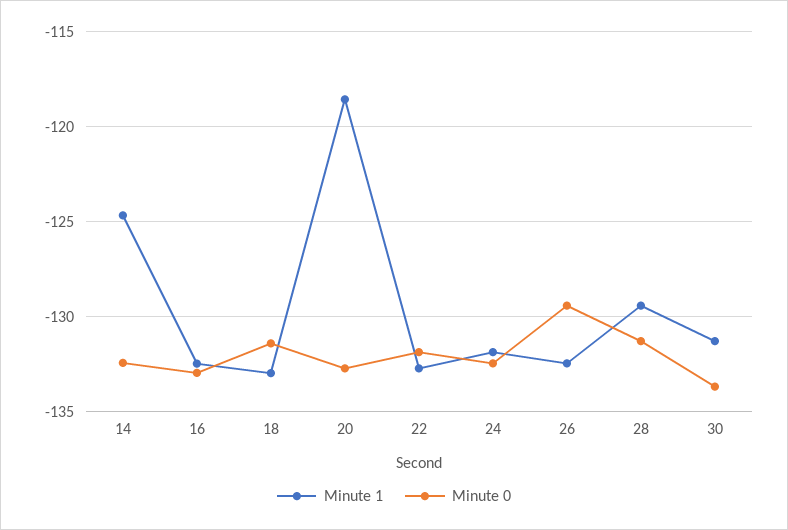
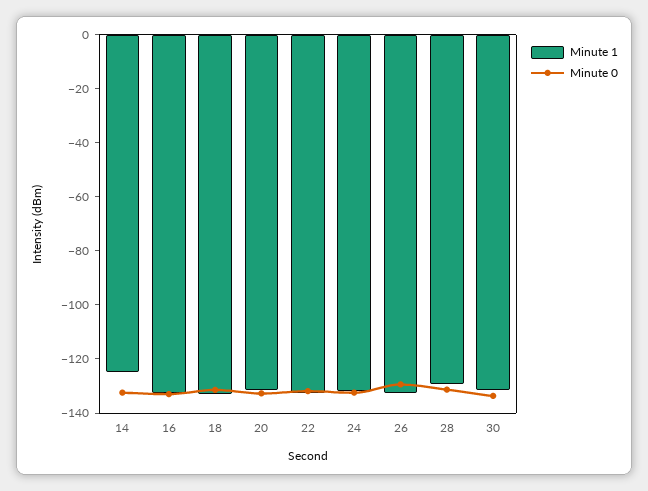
  {
    "Minute 1": {
      "14": -124.5,
      "16": -132.5,
      "18": -133,
-     "20": -118.5,
+     "20": -130,
      "22": -132.5,
      "24": -132,
      "26": -132.5,
      "28": -129.5,
      "30": -131.5
    },
    "Minute 0": {
      "14": -132.5,
      "16": -133,
      "18": -131.5,
      "20": -132.5,
      "22": -132,
      "24": -132.5,
      "26": -129.5,
      "28": -131.5,
      "30": -133.5
    }
  }

